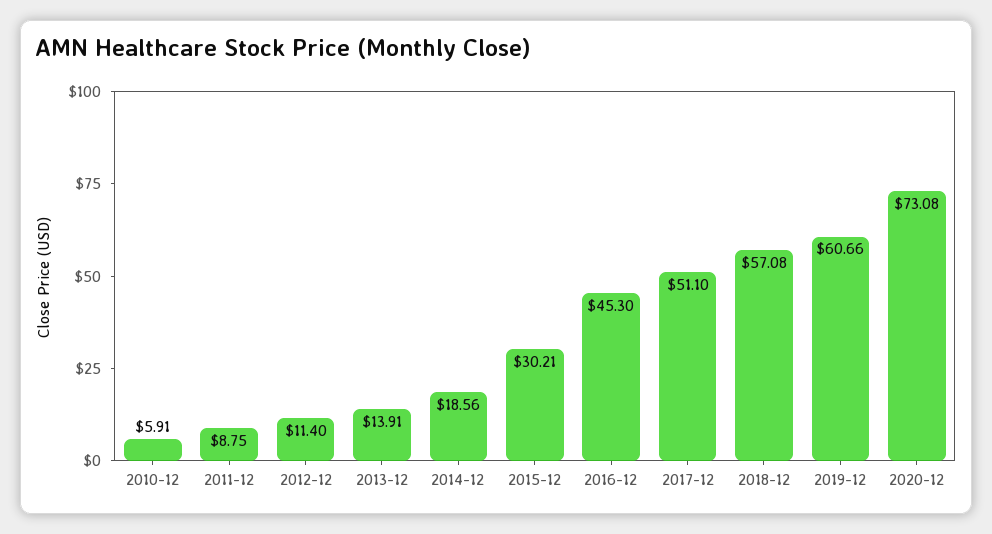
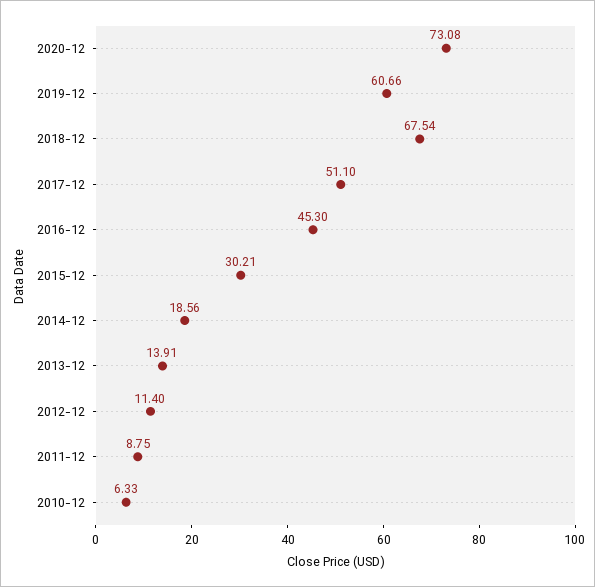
  {
-   "2010-12": 5.91,
+   "2010-12": 6.33,
    "2011-12": 8.75,
    "2012-12": 11.4,
    "2013-12": 13.91,
    "2014-12": 18.56,
    "2015-12": 30.21,
    "2016-12": 45.3,
    "2017-12": 51.1,
-   "2018-12": 57.08,
+   "2018-12": 67.54,
    "2019-12": 60.66,
    "2020-12": 73.08
  }

